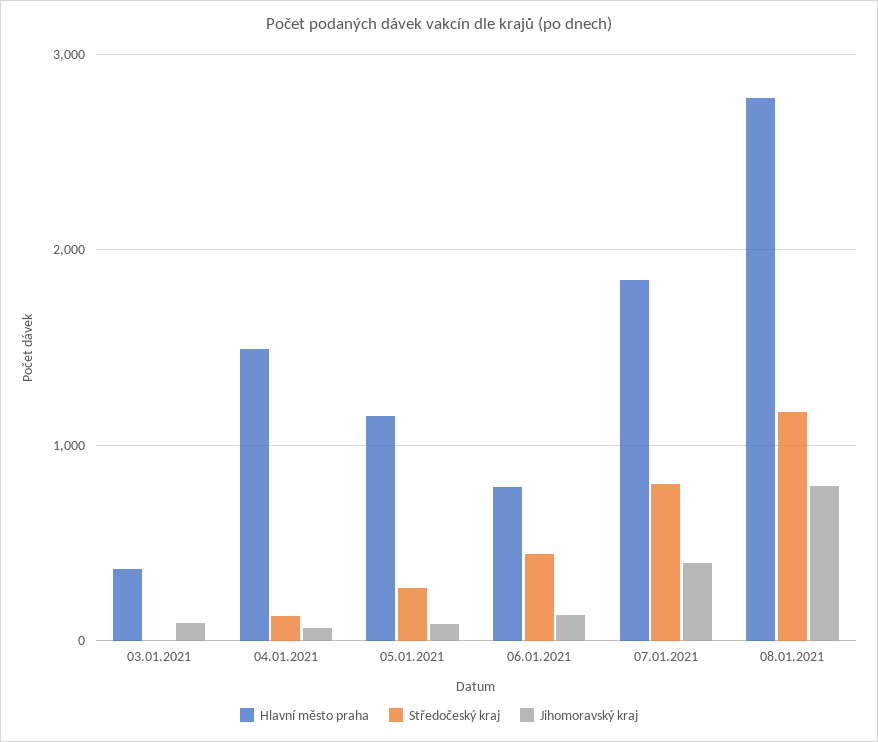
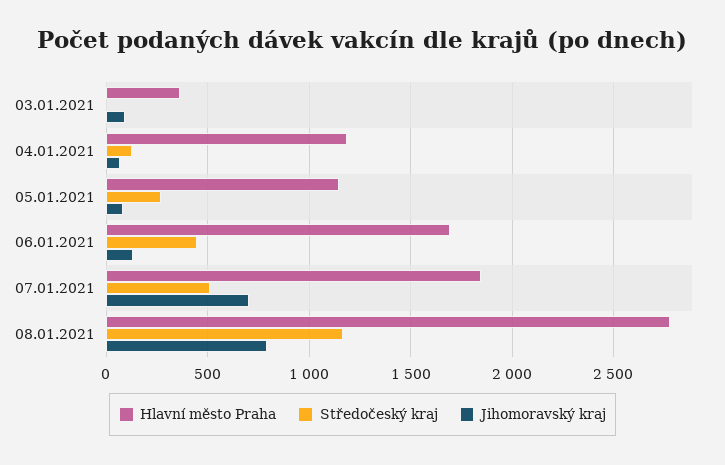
  {
    "Hlavní město praha": {
      "03.01.2021": 350,
-     "04.01.2021": 1500,
+     "04.01.2021": 1200,
      "05.01.2021": 1150,
-     "06.01.2021": 800,
+     "06.01.2021": 1700,
      "07.01.2021": 1850,
      "08.01.2021": 2800
    },
    "Středočeský kraj": {
      "03.01.2021": 0,
      "04.01.2021": 150,
      "05.01.2021": 250,
      "06.01.2021": 450,
-     "07.01.2021": 800,
+     "07.01.2021": 500,
      "08.01.2021": 1150
    },
    "Jihomoravský kraj": {
      "03.01.2021": 100,
      "04.01.2021": 50,
      "05.01.2021": 100,
      "06.01.2021": 150,
-     "07.01.2021": 400,
+     "07.01.2021": 700,
      "08.01.2021": 800
    }
  }

